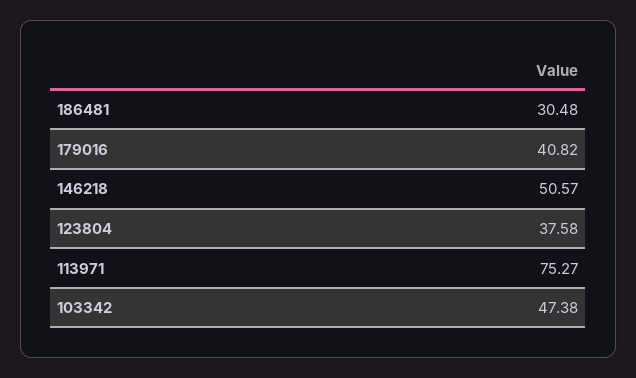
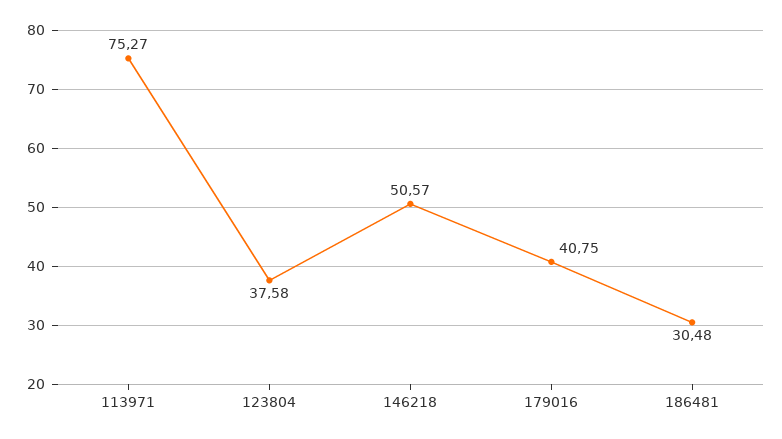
  {
    "186481": 30.48,
-   "179016": 40.82,
+   "179016": 40.75,
    "146218": 50.57,
    "123804": 37.58,
-   "113971": 75.27,
+   "113971": 75.27
-   "103342": 47.38
  }

